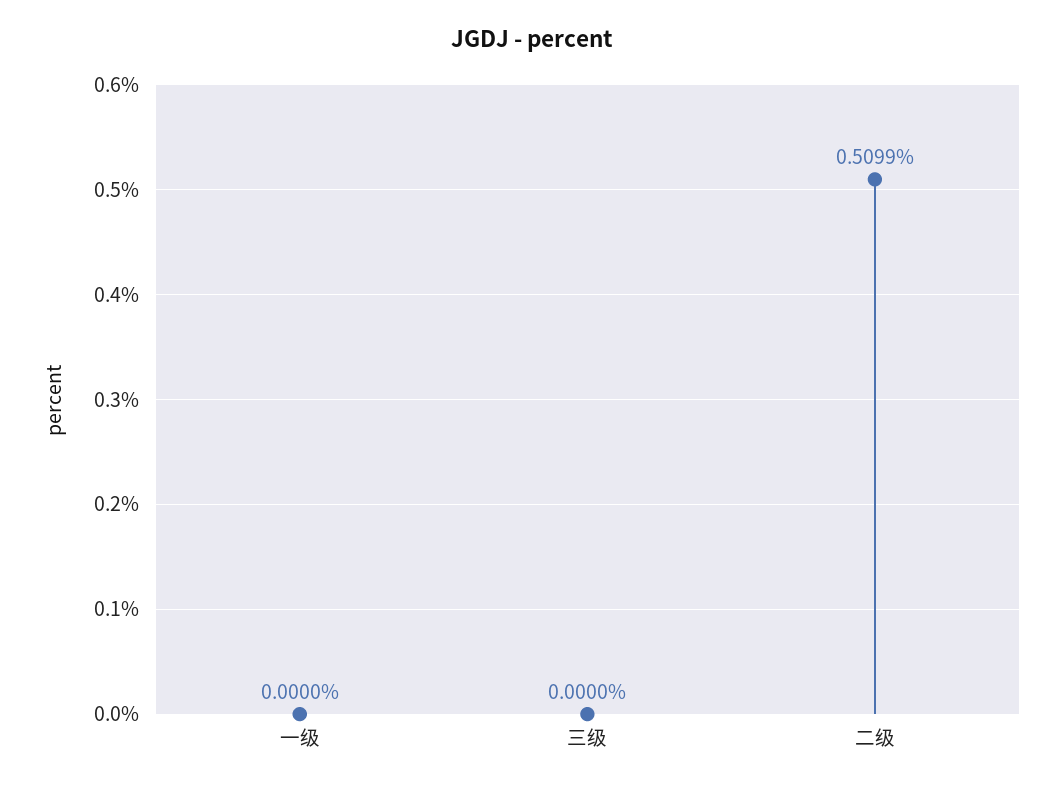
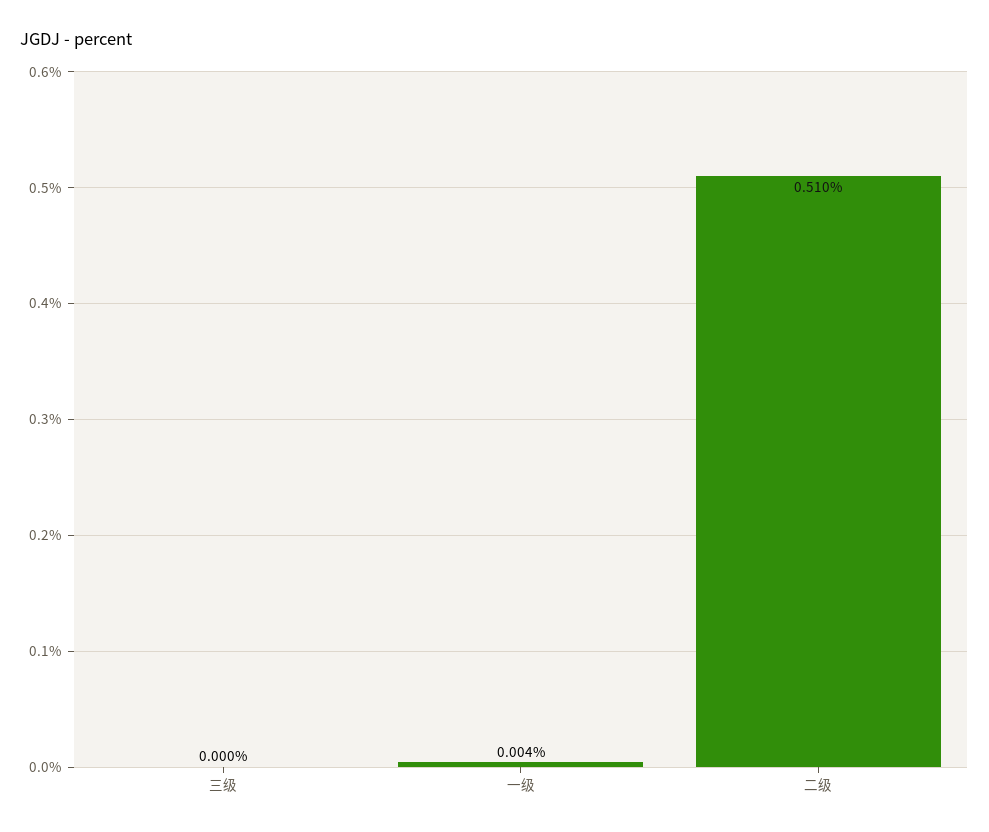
  {
-   "一级": 0,
+   "一级": 0.004,
    "三级": 0,
    "二级": 0.5099
  }

